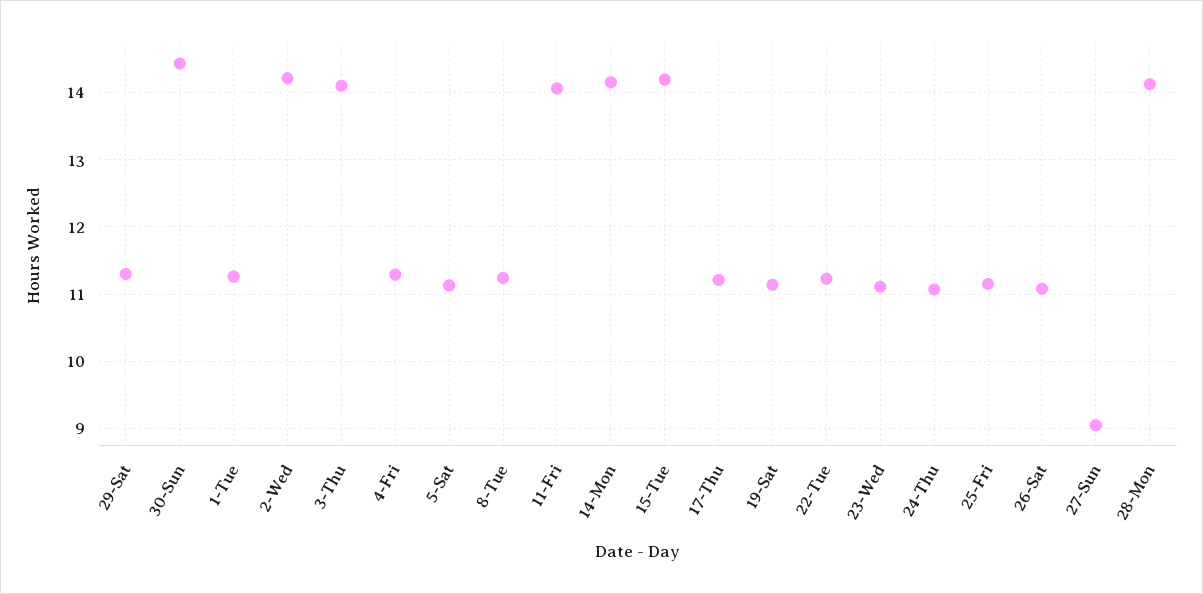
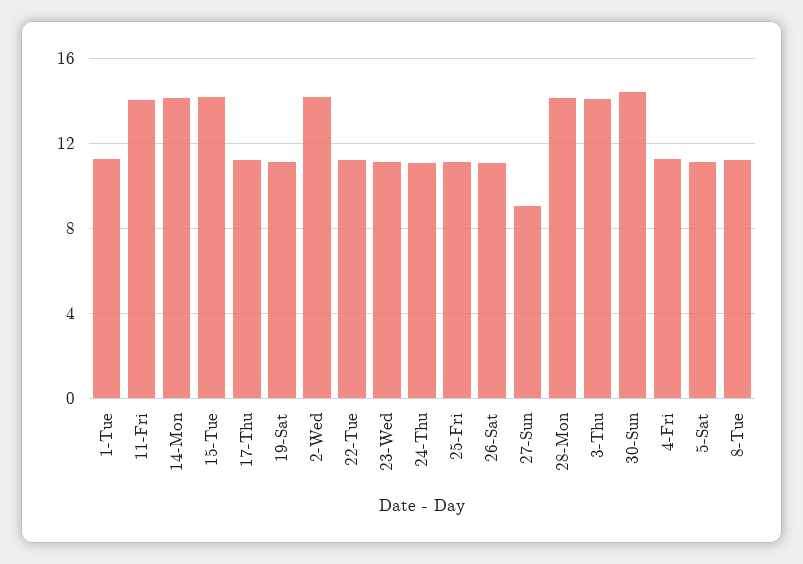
  {
-   "29-Sat": 11.3,
    "30-Sun": 14.4,
    "1-Tue": 11.3,
    "2-Wed": 14.2,
    "3-Thu": 14.1,
    "4-Fri": 11.3,
    "5-Sat": 11.1,
    "8-Tue": 11.2,
    "11-Fri": 14.1,
    "14-Mon": 14.2,
    "15-Tue": 14.2,
    "17-Thu": 11.2,
    "19-Sat": 11.1,
    "22-Tue": 11.2,
    "23-Wed": 11.1,
    "24-Thu": 11.1,
    "25-Fri": 11.2,
    "26-Sat": 11.1,
    "27-Sun": 9.1,
    "28-Mon": 14.1
  }

